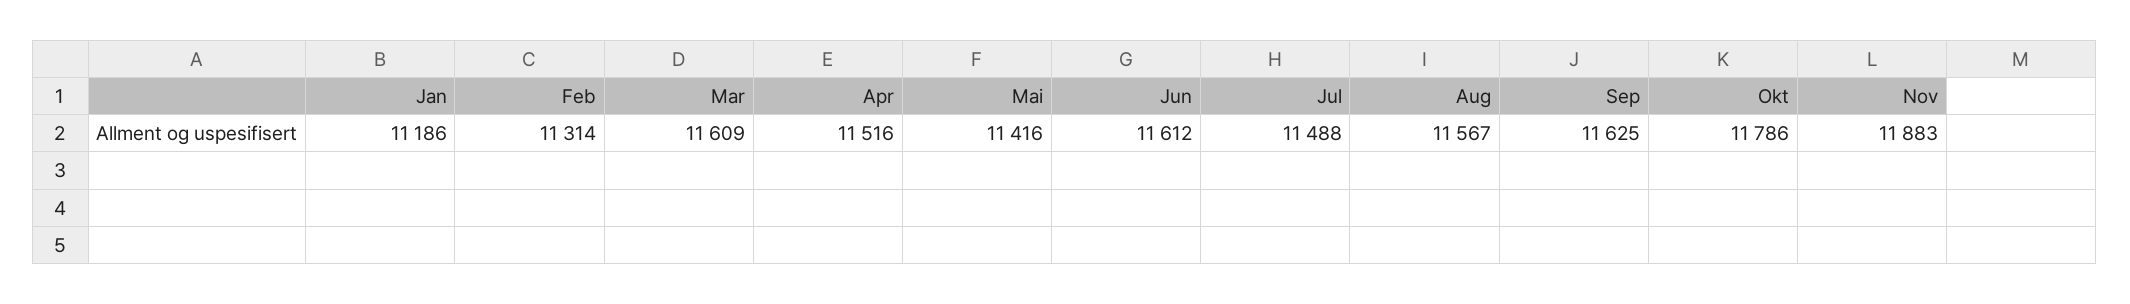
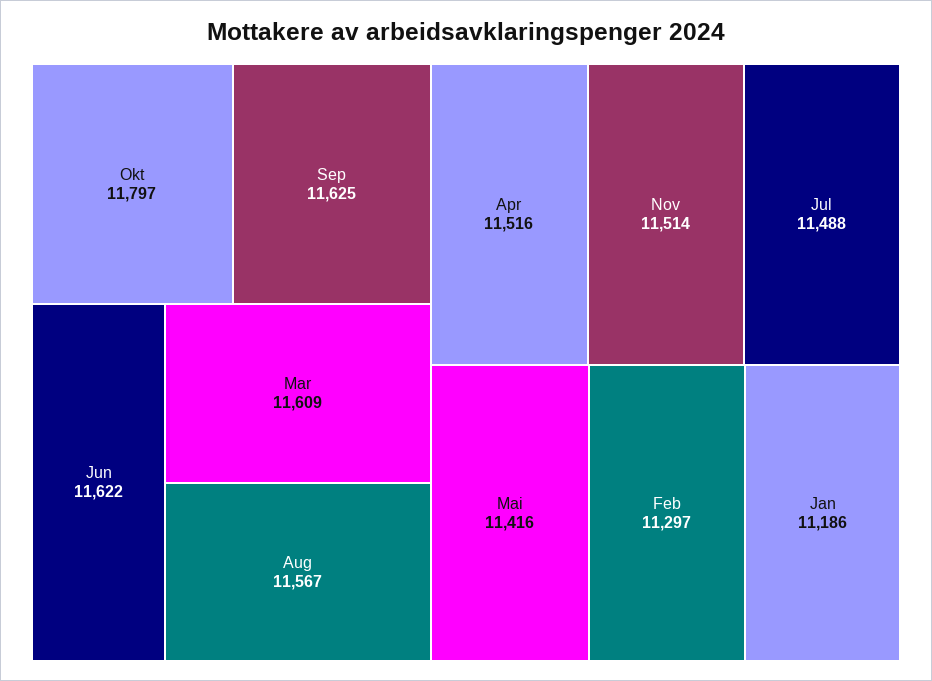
  {
    "Jan": 11186,
-   "Feb": 11314,
+   "Feb": 11297,
    "Mar": 11609,
    "Apr": 11516,
    "Mai": 11416,
-   "Jun": 11612,
+   "Jun": 11622,
    "Jul": 11488,
    "Aug": 11567,
    "Sep": 11625,
-   "Okt": 11786,
+   "Okt": 11797,
-   "Nov": 11883
+   "Nov": 11514
  }

